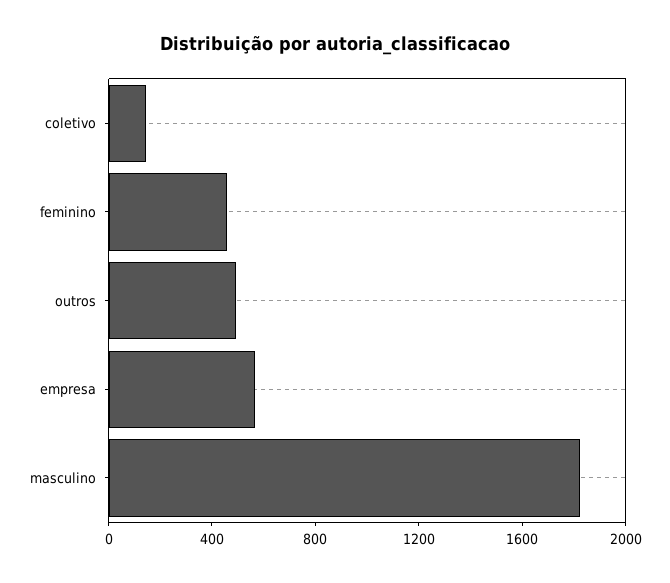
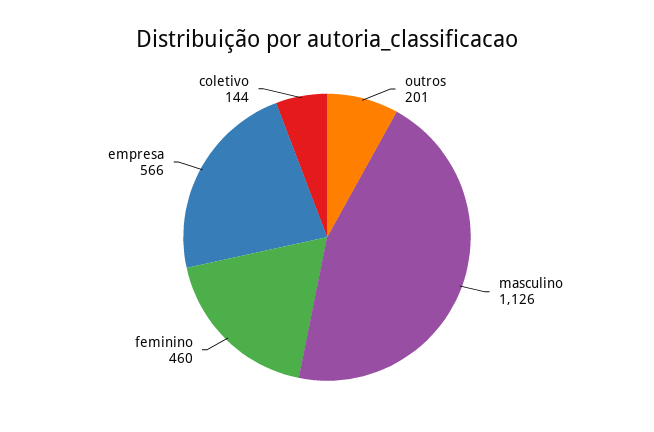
  {
    "coletivo": 144,
    "feminino": 460,
-   "outros": 500,
+   "outros": 201,
    "empresa": 566,
-   "masculino": 1800
+   "masculino": 1126
  }

